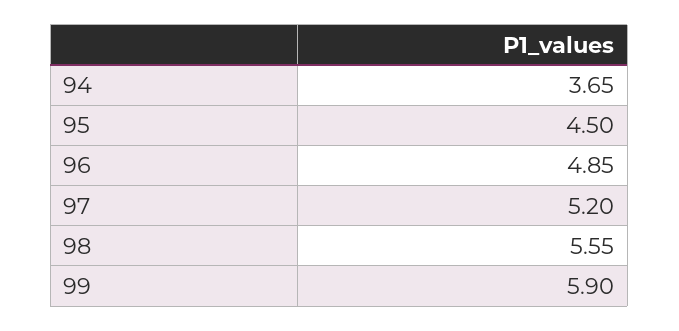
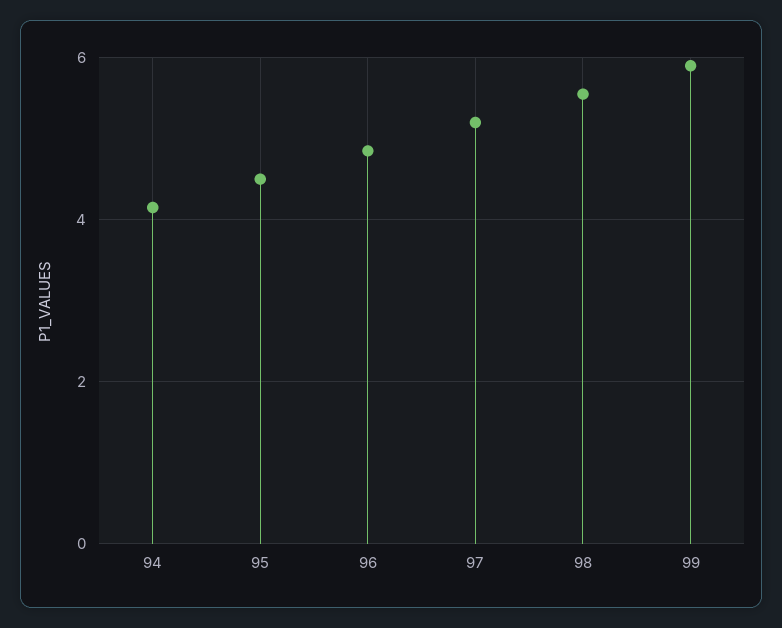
  {
-   "94": 3.65,
+   "94": 4.2,
    "95": 4.5,
    "96": 4.85,
    "97": 5.2,
    "98": 5.55,
    "99": 5.9
  }

